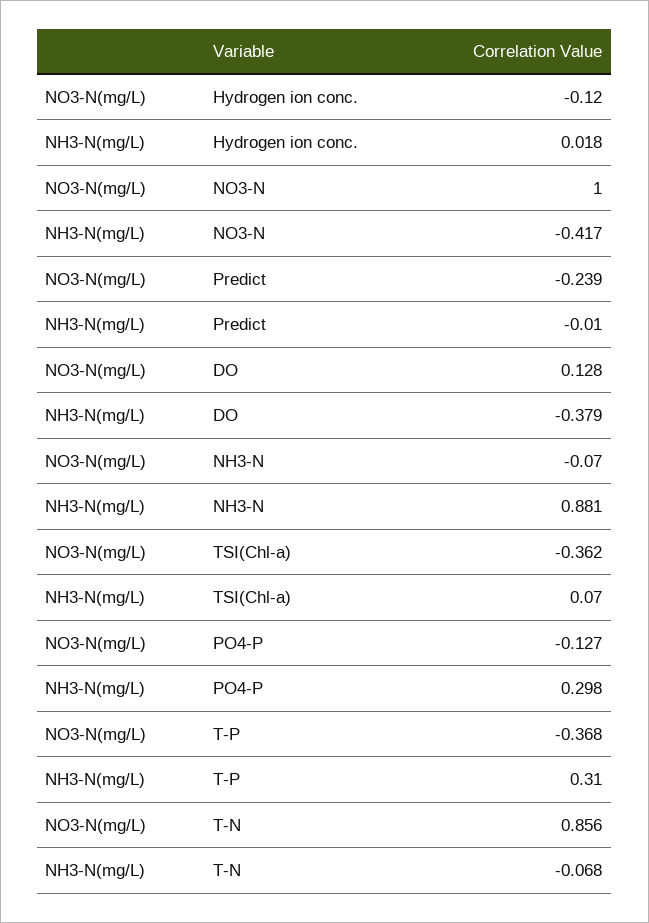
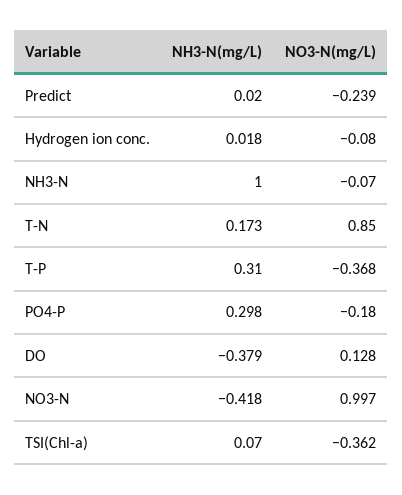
  {
    "NO3-N(mg/L)": {
-     "Hydrogen ion conc.": -0.12,
+     "Hydrogen ion conc.": -0.08,
-     "NO3-N": 1,
+     "NO3-N": 0.997,
      "Predict": -0.239,
      "DO": 0.128,
      "NH3-N": -0.07,
      "TSI(Chl-a)": -0.362,
-     "PO4-P": -0.127,
+     "PO4-P": -0.18,
      "T-P": -0.368,
-     "T-N": 0.856
+     "T-N": 0.85
    },
    "NH3-N(mg/L)": {
      "Hydrogen ion conc.": 0.018,
-     "NO3-N": -0.417,
+     "NO3-N": -0.418,
-     "Predict": -0.01,
+     "Predict": 0.02,
      "DO": -0.379,
-     "NH3-N": 0.881,
+     "NH3-N": 1,
      "TSI(Chl-a)": 0.07,
      "PO4-P": 0.298,
      "T-P": 0.31,
-     "T-N": -0.068
+     "T-N": 0.173
    }
  }

